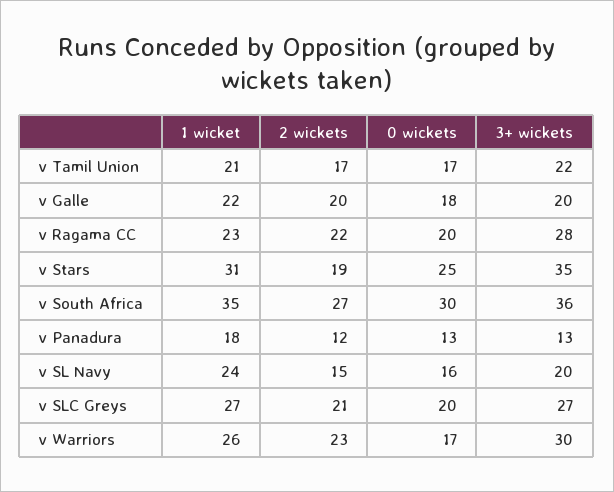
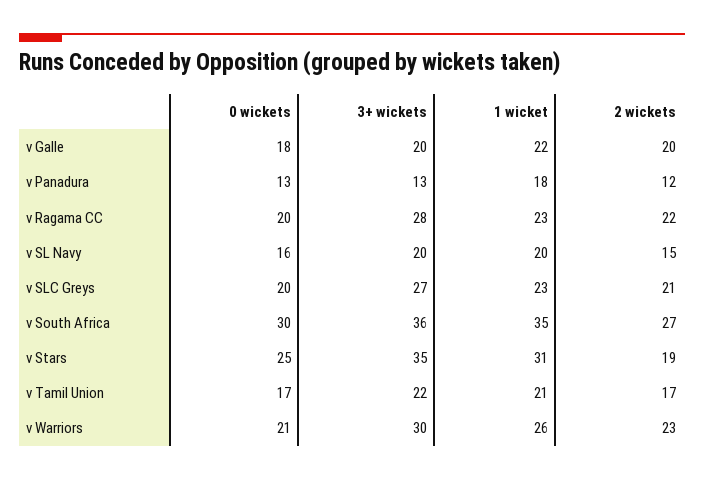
  {
    "1 wicket": {
      "v Tamil Union": 21,
      "v Galle": 22,
      "v Ragama CC": 23,
      "v Stars": 31,
      "v South Africa": 35,
      "v Panadura": 18,
-     "v SL Navy": 24,
+     "v SL Navy": 20,
-     "v SLC Greys": 27,
+     "v SLC Greys": 23,
      "v Warriors": 26
    },
    "2 wickets": {
      "v Tamil Union": 17,
      "v Galle": 20,
      "v Ragama CC": 22,
      "v Stars": 19,
      "v South Africa": 27,
      "v Panadura": 12,
      "v SL Navy": 15,
      "v SLC Greys": 21,
      "v Warriors": 23
    },
    "0 wickets": {
      "v Tamil Union": 17,
      "v Galle": 18,
      "v Ragama CC": 20,
      "v Stars": 25,
      "v South Africa": 30,
      "v Panadura": 13,
      "v SL Navy": 16,
      "v SLC Greys": 20,
-     "v Warriors": 17
+     "v Warriors": 21
    },
    "3+ wickets": {
      "v Tamil Union": 22,
      "v Galle": 20,
      "v Ragama CC": 28,
      "v Stars": 35,
      "v South Africa": 36,
      "v Panadura": 13,
      "v SL Navy": 20,
      "v SLC Greys": 27,
      "v Warriors": 30
    }
  }

